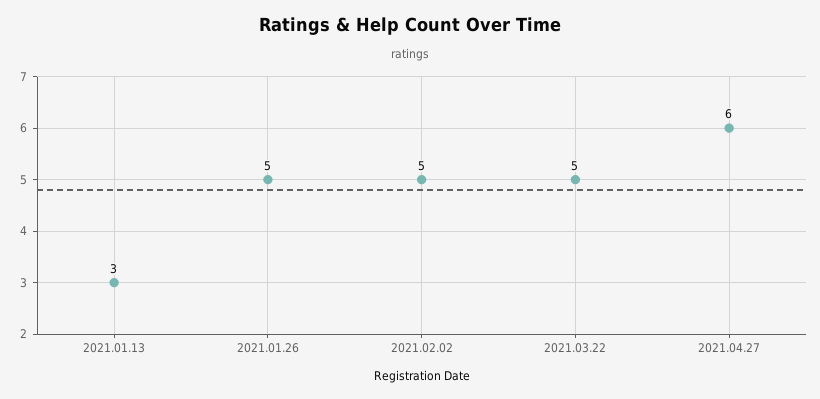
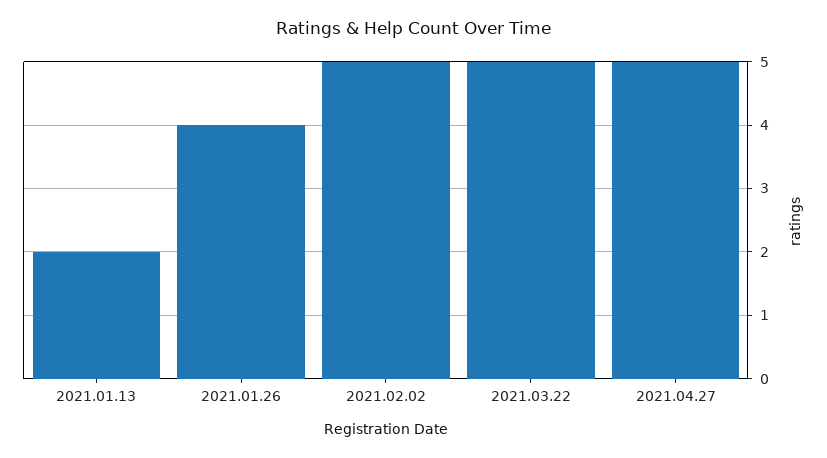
  {
-   "2021.01.13": 3,
+   "2021.01.13": 2,
-   "2021.01.26": 5,
+   "2021.01.26": 4,
    "2021.02.02": 5,
    "2021.03.22": 5,
-   "2021.04.27": 6
+   "2021.04.27": 5
  }

